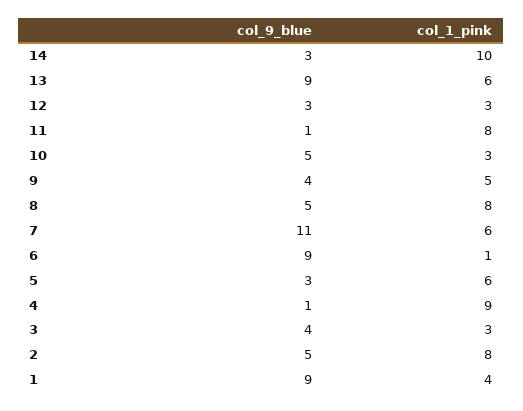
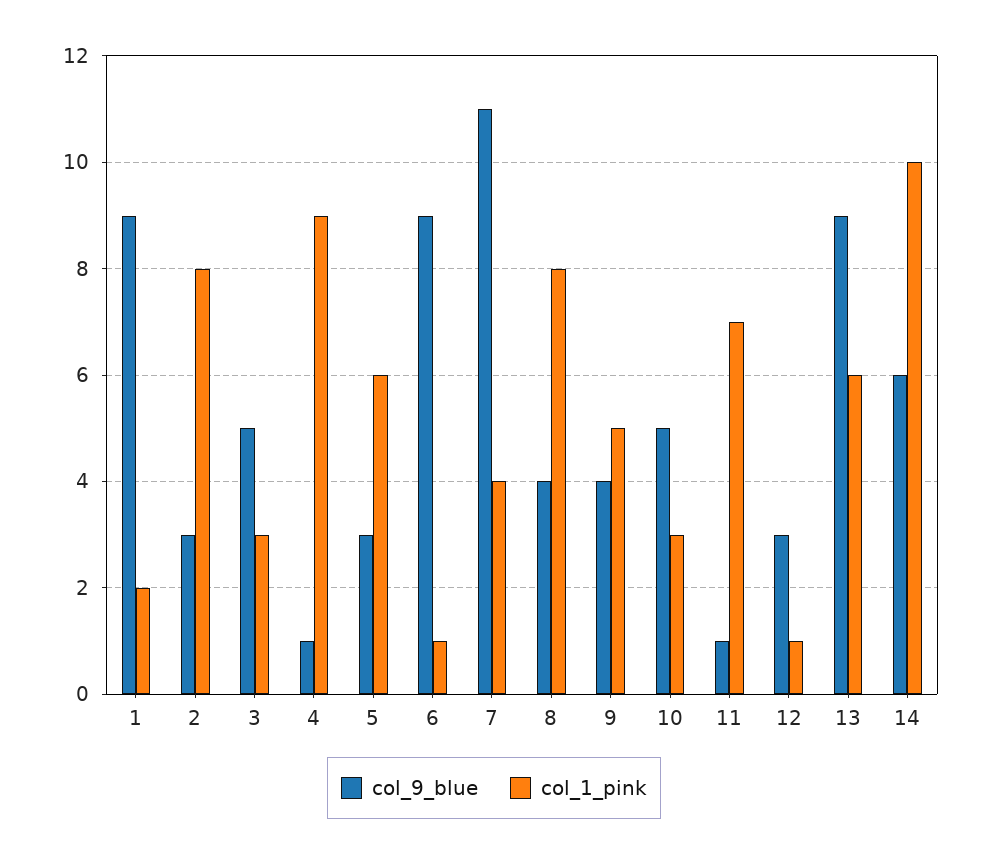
  {
    "col_9_blue": {
-     "14": 3,
+     "14": 6,
      "13": 9,
      "12": 3,
      "11": 1,
      "10": 5,
      "9": 4,
-     "8": 5,
+     "8": 4,
      "7": 11,
      "6": 9,
      "5": 3,
      "4": 1,
-     "3": 4,
+     "3": 5,
-     "2": 5,
+     "2": 3,
      "1": 9
    },
    "col_1_pink": {
      "14": 10,
      "13": 6,
-     "12": 3,
+     "12": 1,
-     "11": 8,
+     "11": 7,
      "10": 3,
      "9": 5,
      "8": 8,
-     "7": 6,
+     "7": 4,
      "6": 1,
      "5": 6,
      "4": 9,
      "3": 3,
      "2": 8,
-     "1": 4
+     "1": 2
    }
  }

